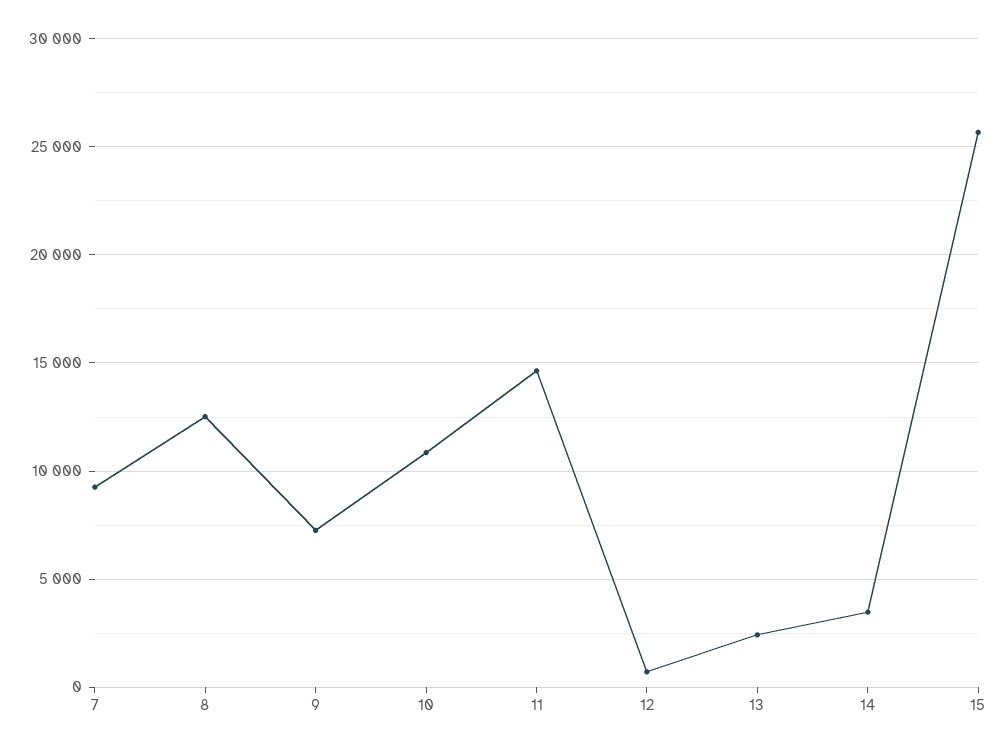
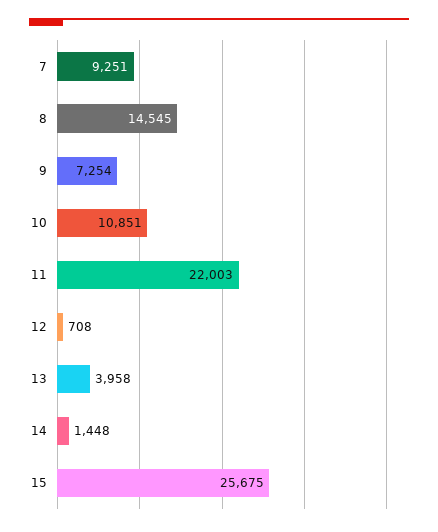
  {
    "7": 9251,
-   "8": 12500,
+   "8": 14545,
    "9": 7254,
    "10": 10851,
-   "11": 14500,
+   "11": 22003,
    "12": 708,
-   "13": 2500,
+   "13": 3958,
-   "14": 3500,
+   "14": 1448,
    "15": 25675
  }

